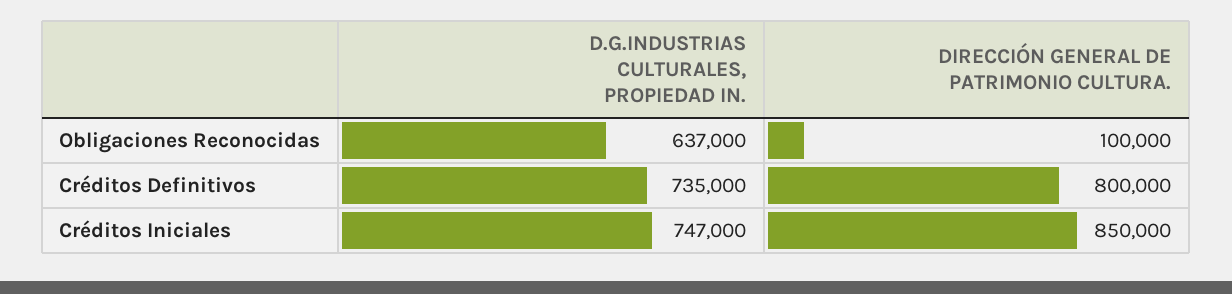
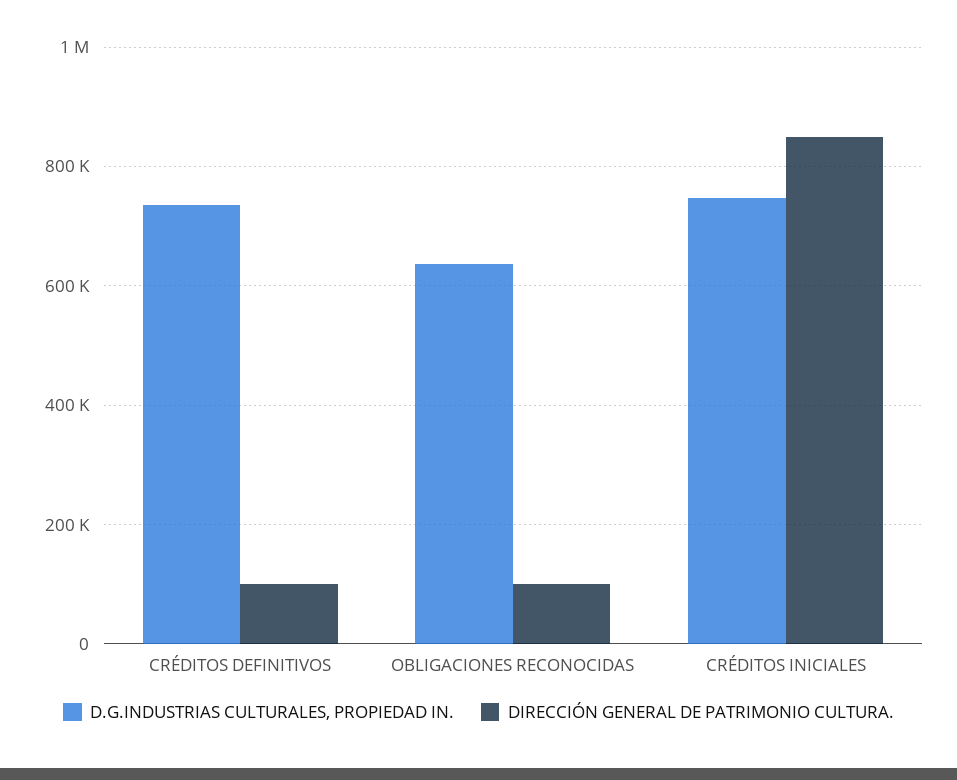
  {
    "D.G.INDUSTRIAS CULTURALES, PROPIEDAD IN.": {
      "Obligaciones Reconocidas": 637000,
      "Créditos Definitivos": 735000,
      "Créditos Iniciales": 747000
    },
    "DIRECCIÓN GENERAL DE PATRIMONIO CULTURA.": {
      "Obligaciones Reconocidas": 100000,
-     "Créditos Definitivos": 800000,
+     "Créditos Definitivos": 100000,
      "Créditos Iniciales": 850000
    }
  }

